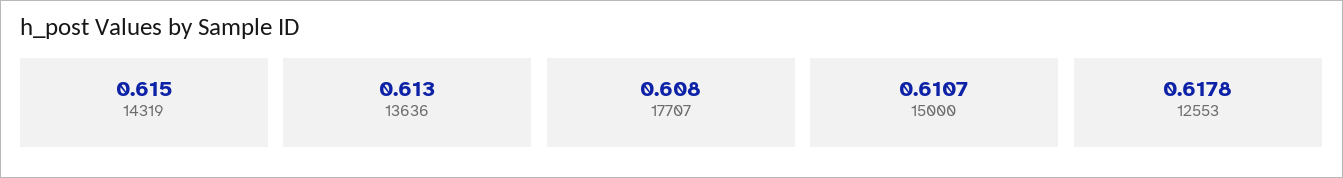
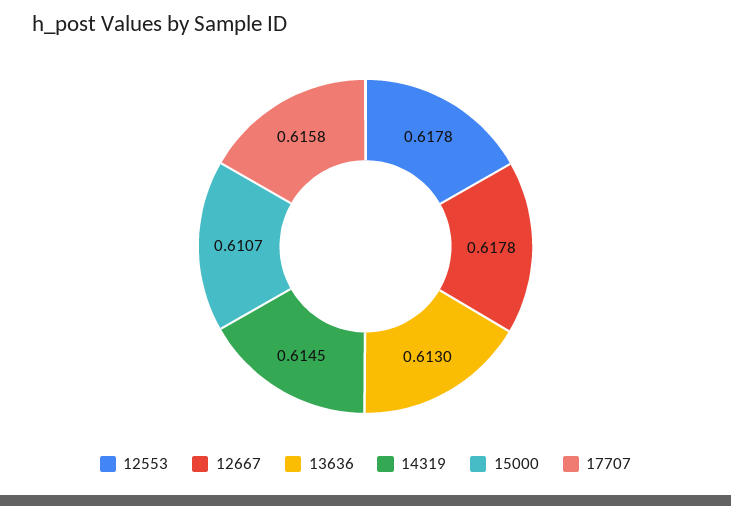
  {
-   "14319": 0.615,
+   "14319": 0.6145,
    "13636": 0.613,
-   "17707": 0.608,
+   "17707": 0.6158,
    "15000": 0.6107,
-   "12553": 0.6178
+   "12553": 0.6178,
+   "12667": 0.6178
  }

